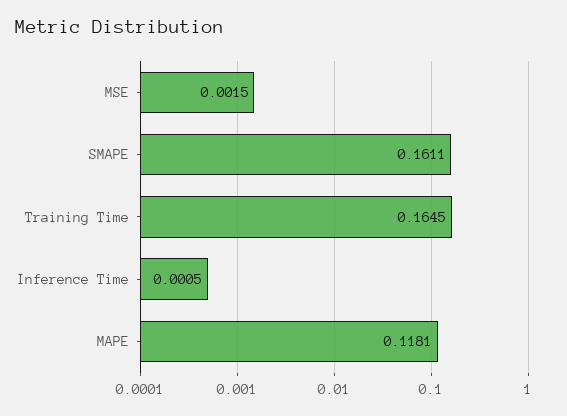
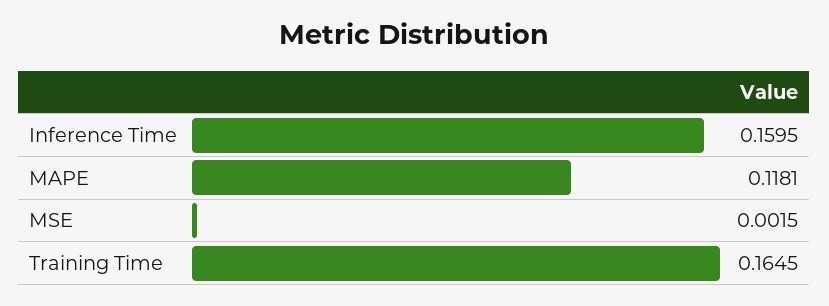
  {
    "MSE": 0.0015,
-   "SMAPE": 0.1611,
    "Training Time": 0.1645,
-   "Inference Time": 0.0005,
+   "Inference Time": 0.1595,
    "MAPE": 0.1181
  }

